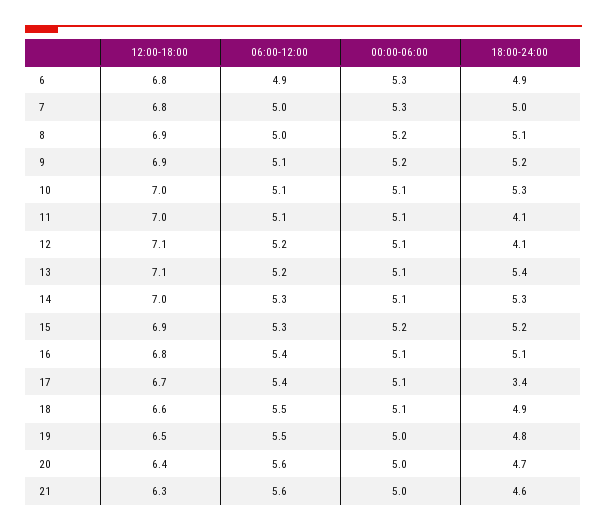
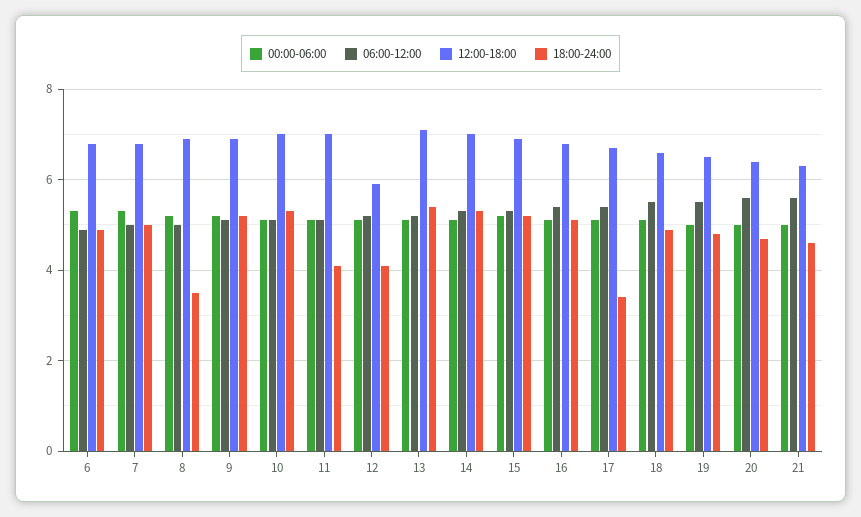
  {
    "12:00-18:00": {
      "6": 6.8,
      "7": 6.8,
      "8": 6.9,
      "9": 6.9,
      "10": 7,
      "11": 7,
-     "12": 7.1,
+     "12": 6,
      "13": 7.1,
      "14": 7,
      "15": 6.9,
      "16": 6.8,
      "17": 6.7,
      "18": 6.6,
      "19": 6.5,
      "20": 6.4,
      "21": 6.3
    },
    "06:00-12:00": {
      "6": 4.9,
      "7": 5,
      "8": 5,
      "9": 5.1,
      "10": 5.1,
      "11": 5.1,
      "12": 5.2,
      "13": 5.2,
      "14": 5.3,
      "15": 5.3,
      "16": 5.4,
      "17": 5.4,
      "18": 5.5,
      "19": 5.5,
      "20": 5.6,
      "21": 5.6
    },
    "00:00-06:00": {
      "6": 5.3,
      "7": 5.3,
      "8": 5.2,
      "9": 5.2,
      "10": 5.1,
      "11": 5.1,
      "12": 5.1,
      "13": 5.1,
      "14": 5.1,
      "15": 5.2,
      "16": 5.1,
      "17": 5.1,
      "18": 5.1,
      "19": 5,
      "20": 5,
      "21": 5
    },
    "18:00-24:00": {
      "6": 4.9,
      "7": 5,
-     "8": 5.1,
+     "8": 3.5,
      "9": 5.2,
      "10": 5.3,
      "11": 4.1,
      "12": 4.1,
      "13": 5.4,
      "14": 5.3,
      "15": 5.2,
      "16": 5.1,
      "17": 3.4,
      "18": 4.9,
      "19": 4.8,
      "20": 4.7,
      "21": 4.6
    }
  }

